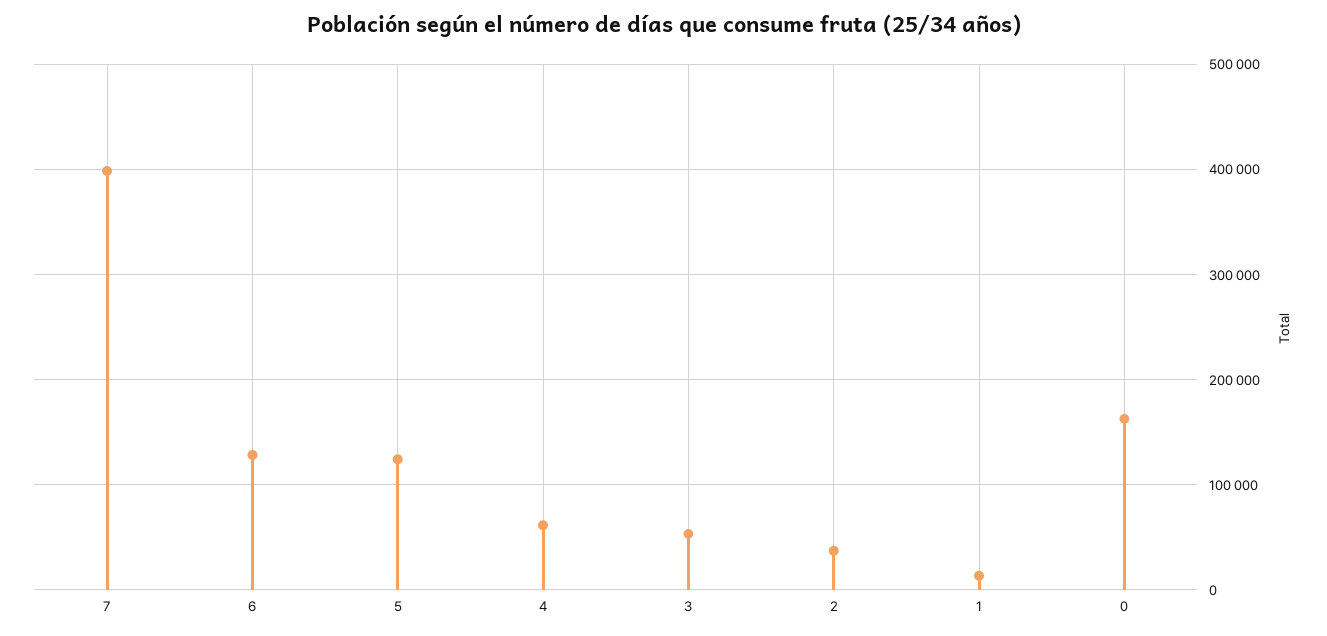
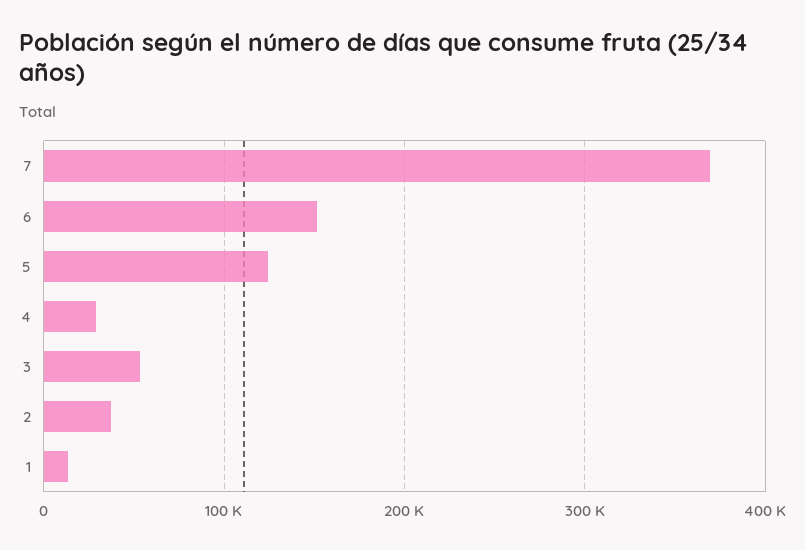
  {
-   "7": 400000,
+   "7": 370000,
-   "6": 130000,
+   "6": 150000,
    "5": 120000,
-   "4": 60000,
+   "4": 30000,
    "3": 50000,
    "2": 40000,
-   "1": 10000,
+   "1": 10000
-   "0": 160000
  }

